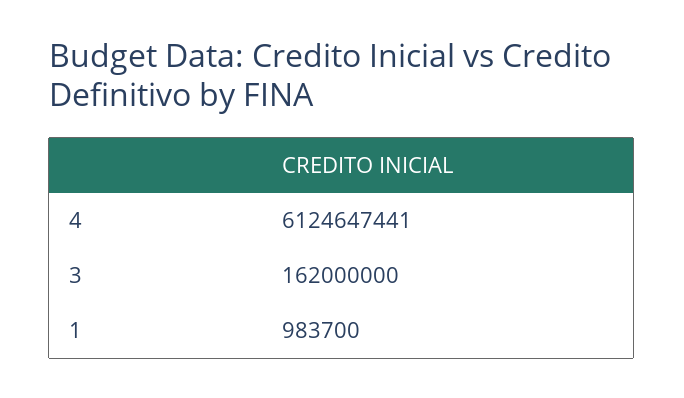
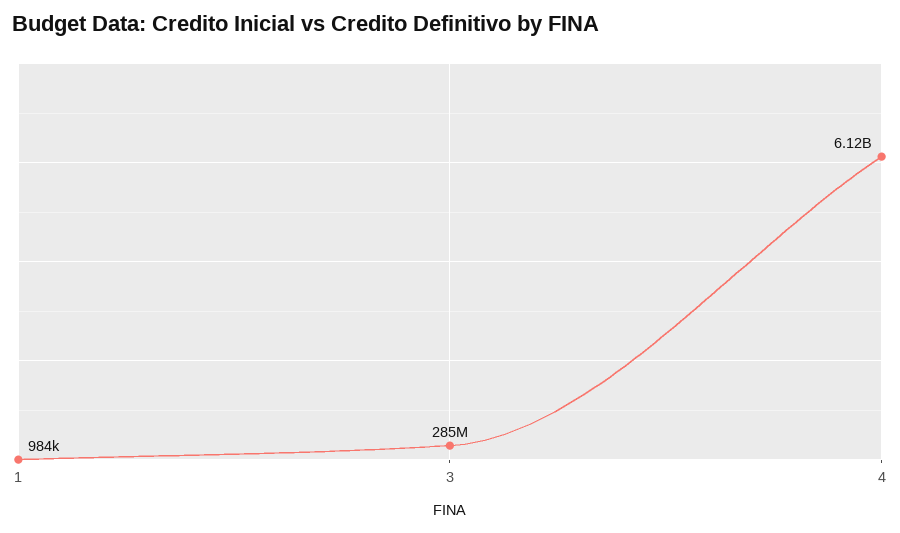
  {
    "4": 6124647441,
-   "3": 162000000,
+   "3": 285000000,
    "1": 983700
  }

